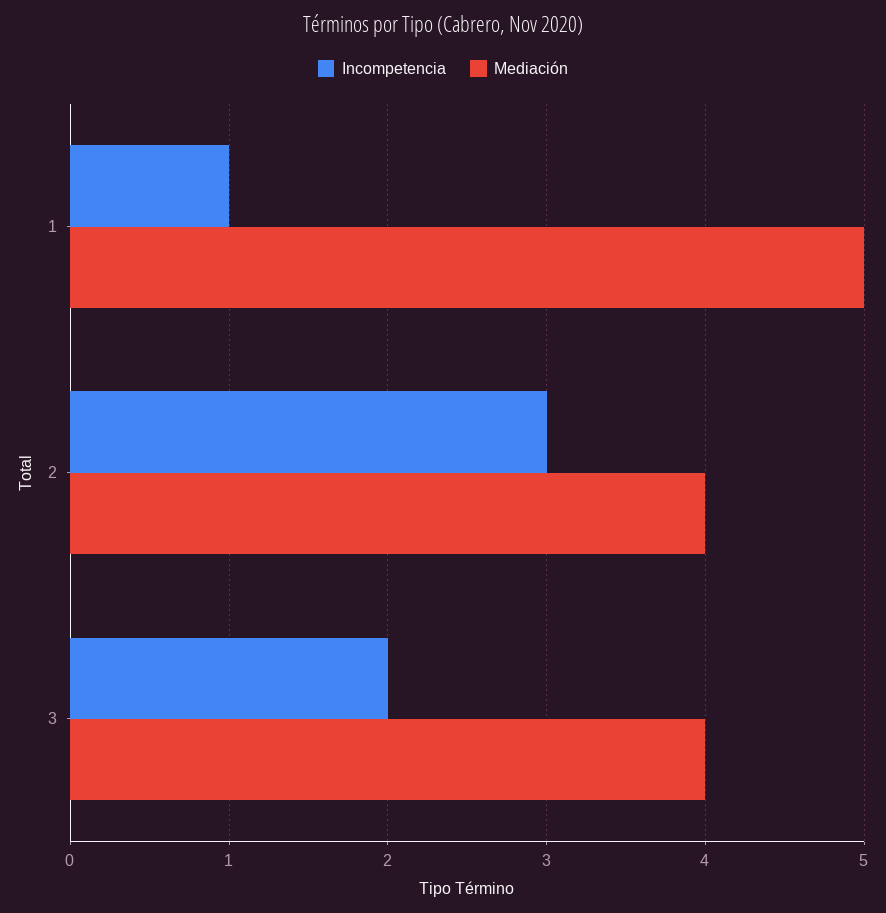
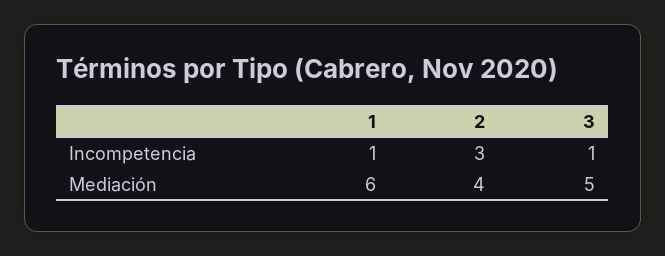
  {
    "Incompetencia": {
      "1": 1,
      "2": 3,
-     "3": 2
+     "3": 1
    },
    "Mediación": {
-     "1": 5,
+     "1": 6,
      "2": 4,
-     "3": 4
+     "3": 5
    }
  }

